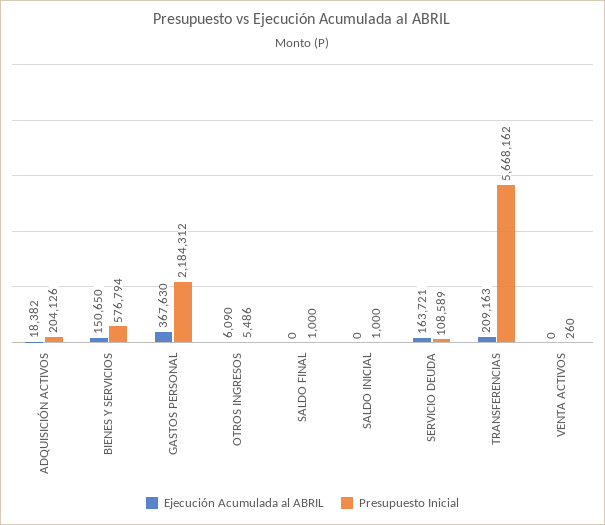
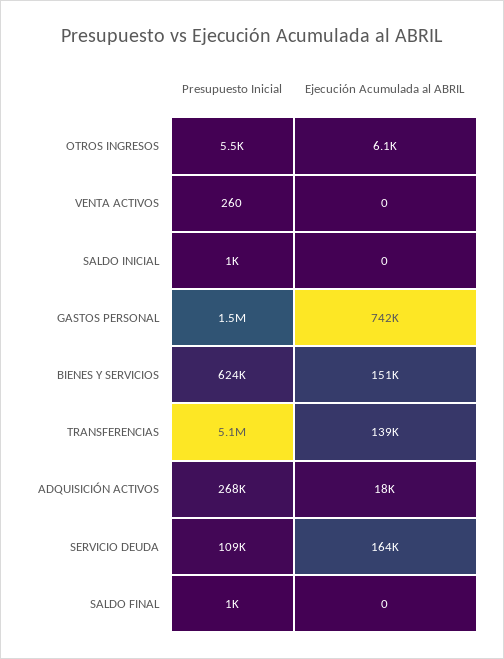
  {
    "Ejecución Acumulada al ABRIL": {
      "ADQUISICIÓN ACTIVOS": 18382,
      "BIENES Y SERVICIOS": 150650,
-     "GASTOS PERSONAL": 367630,
+     "GASTOS PERSONAL": 742000,
      "OTROS INGRESOS": 6090,
      "SALDO FINAL": 0,
      "SALDO INICIAL": 0,
      "SERVICIO DEUDA": 163721,
-     "TRANSFERENCIAS": 209163,
+     "TRANSFERENCIAS": 139000,
      "VENTA ACTIVOS": 0
    },
    "Presupuesto Inicial": {
-     "ADQUISICIÓN ACTIVOS": 204126,
+     "ADQUISICIÓN ACTIVOS": 268000,
-     "BIENES Y SERVICIOS": 576794,
+     "BIENES Y SERVICIOS": 624000,
-     "GASTOS PERSONAL": 2184312,
+     "GASTOS PERSONAL": 1500000,
      "OTROS INGRESOS": 5486,
      "SALDO FINAL": 1000,
      "SALDO INICIAL": 1000,
      "SERVICIO DEUDA": 108589,
-     "TRANSFERENCIAS": 5668162,
+     "TRANSFERENCIAS": 5100000,
      "VENTA ACTIVOS": 260
    }
  }

